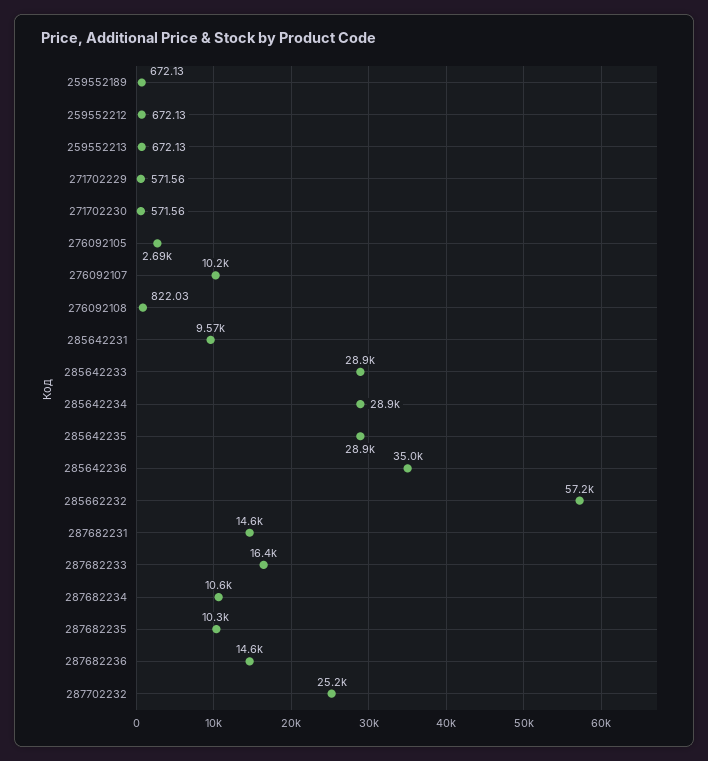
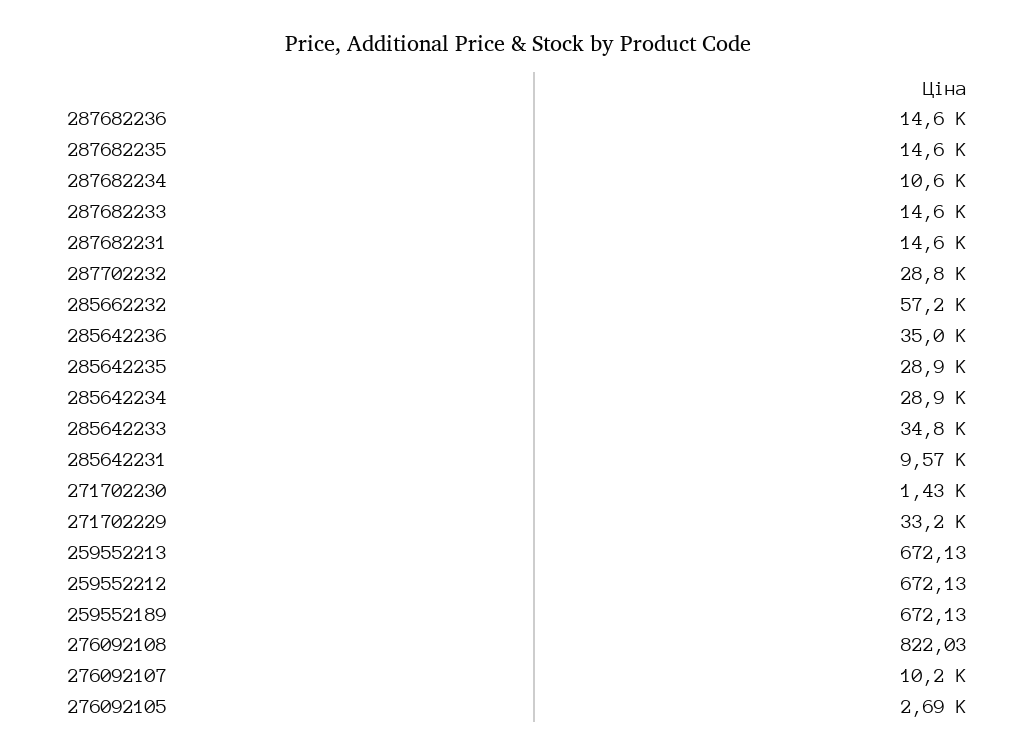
  {
    "259552189": 672.13,
    "259552212": 672.13,
    "259552213": 672.13,
-   "271702229": 571.56,
+   "271702229": 33200,
-   "271702230": 571.56,
+   "271702230": 1430,
    "276092105": 2690,
    "276092107": 10200,
    "276092108": 822.03,
    "285642231": 9570,
-   "285642233": 28900,
+   "285642233": 34800,
    "285642234": 28900,
    "285642235": 28900,
    "285642236": 35000,
    "285662232": 57200,
    "287682231": 14600,
-   "287682233": 16400,
+   "287682233": 14600,
    "287682234": 10600,
-   "287682235": 10300,
+   "287682235": 14600,
    "287682236": 14600,
-   "287702232": 25200
+   "287702232": 28800
  }

